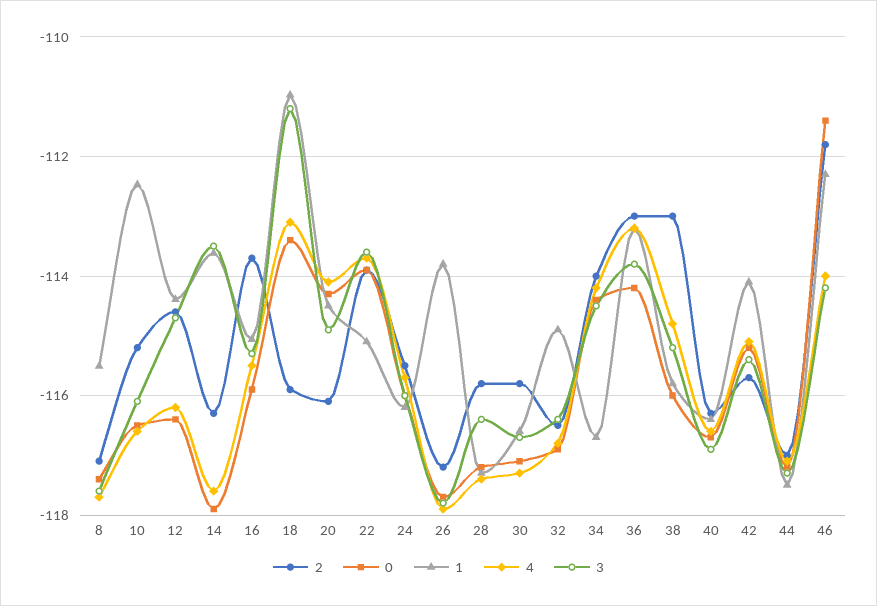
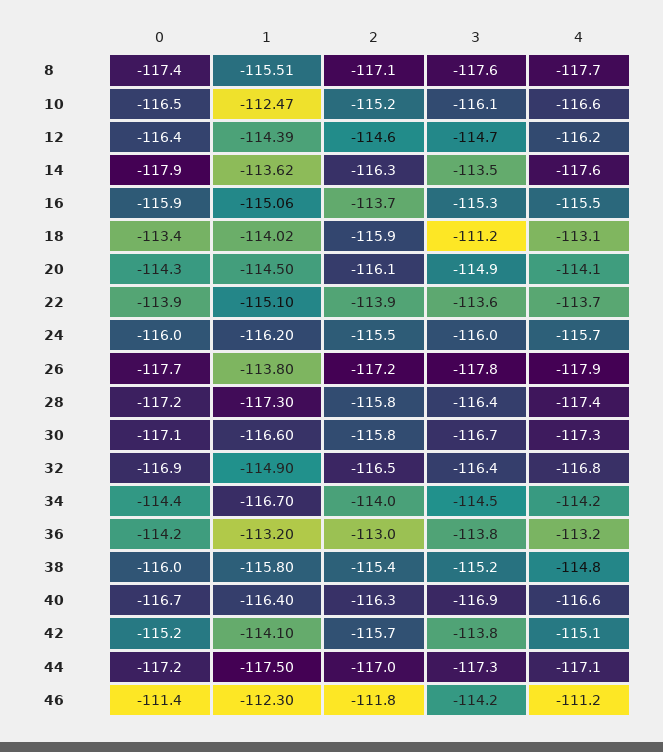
  {
    "2": {
      "8": -117.1,
      "10": -115.2,
      "12": -114.6,
      "14": -116.3,
      "16": -113.7,
      "18": -115.9,
      "20": -116.1,
      "22": -113.9,
      "24": -115.5,
      "26": -117.2,
      "28": -115.8,
      "30": -115.8,
      "32": -116.5,
      "34": -114,
      "36": -113,
-     "38": -113,
+     "38": -115.4,
      "40": -116.3,
      "42": -115.7,
      "44": -117,
      "46": -111.8
    },
    "0": {
      "8": -117.4,
      "10": -116.5,
      "12": -116.4,
      "14": -117.9,
      "16": -115.9,
      "18": -113.4,
      "20": -114.3,
      "22": -113.9,
      "24": -116,
      "26": -117.7,
      "28": -117.2,
      "30": -117.1,
      "32": -116.9,
      "34": -114.4,
      "36": -114.2,
      "38": -116,
      "40": -116.7,
      "42": -115.2,
      "44": -117.2,
      "46": -111.4
    },
    "1": {
      "8": -115.51,
      "10": -112.47,
      "12": -114.39,
      "14": -113.62,
      "16": -115.06,
-     "18": -111,
+     "18": -114.02,
      "20": -114.5,
      "22": -115.1,
      "24": -116.2,
      "26": -113.8,
      "28": -117.3,
      "30": -116.6,
      "32": -114.9,
      "34": -116.7,
      "36": -113.2,
      "38": -115.8,
      "40": -116.4,
      "42": -114.1,
      "44": -117.5,
      "46": -112.3
    },
    "4": {
      "8": -117.7,
      "10": -116.6,
      "12": -116.2,
      "14": -117.6,
      "16": -115.5,
      "18": -113.1,
      "20": -114.1,
      "22": -113.7,
      "24": -115.7,
      "26": -117.9,
      "28": -117.4,
      "30": -117.3,
      "32": -116.8,
      "34": -114.2,
      "36": -113.2,
      "38": -114.8,
      "40": -116.6,
      "42": -115.1,
      "44": -117.1,
-     "46": -114
+     "46": -111.2
    },
    "3": {
      "8": -117.6,
      "10": -116.1,
      "12": -114.7,
      "14": -113.5,
      "16": -115.3,
      "18": -111.2,
      "20": -114.9,
      "22": -113.6,
      "24": -116,
      "26": -117.8,
      "28": -116.4,
      "30": -116.7,
      "32": -116.4,
      "34": -114.5,
      "36": -113.8,
      "38": -115.2,
      "40": -116.9,
-     "42": -115.4,
+     "42": -113.8,
      "44": -117.3,
      "46": -114.2
    }
  }

